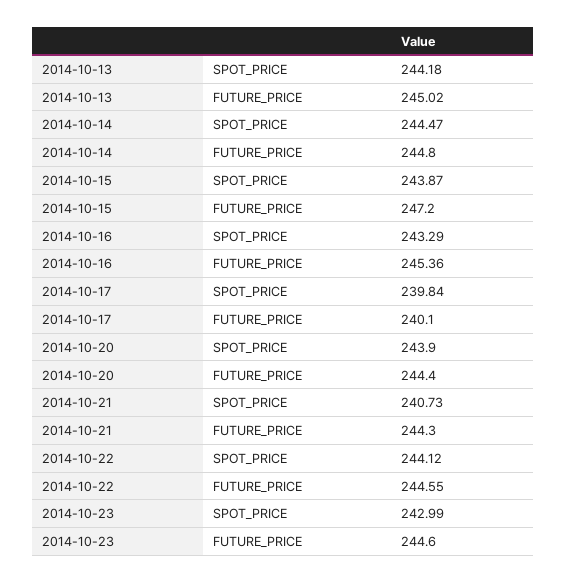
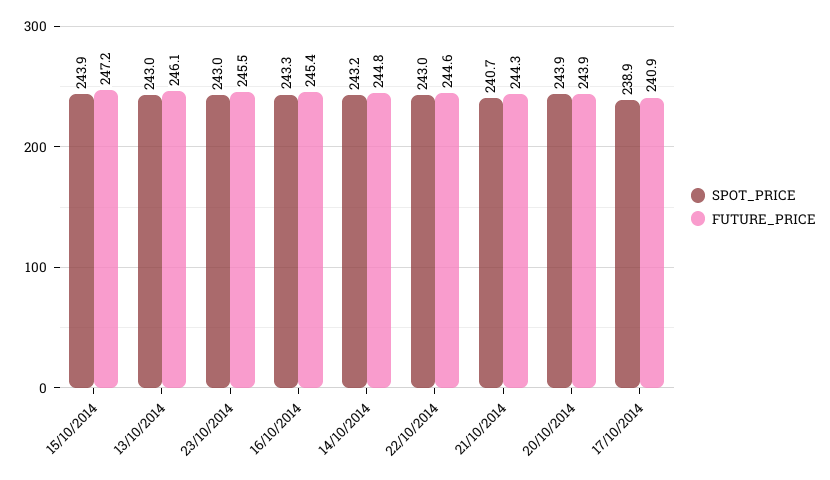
  {
    "SPOT_PRICE": {
-     "2014-10-13": 244.18,
+     "2014-10-13": 243,
-     "2014-10-14": 244.47,
+     "2014-10-14": 243.2,
      "2014-10-15": 243.87,
      "2014-10-16": 243.29,
-     "2014-10-17": 239.84,
+     "2014-10-17": 238.9,
      "2014-10-20": 243.9,
      "2014-10-21": 240.73,
-     "2014-10-22": 244.12,
+     "2014-10-22": 243,
      "2014-10-23": 242.99
    },
    "FUTURE_PRICE": {
-     "2014-10-13": 245.02,
+     "2014-10-13": 246.1,
      "2014-10-14": 244.8,
      "2014-10-15": 247.2,
      "2014-10-16": 245.36,
-     "2014-10-17": 240.1,
+     "2014-10-17": 240.9,
-     "2014-10-20": 244.4,
+     "2014-10-20": 243.9,
      "2014-10-21": 244.3,
      "2014-10-22": 244.55,
-     "2014-10-23": 244.6
+     "2014-10-23": 245.5
    }
  }

